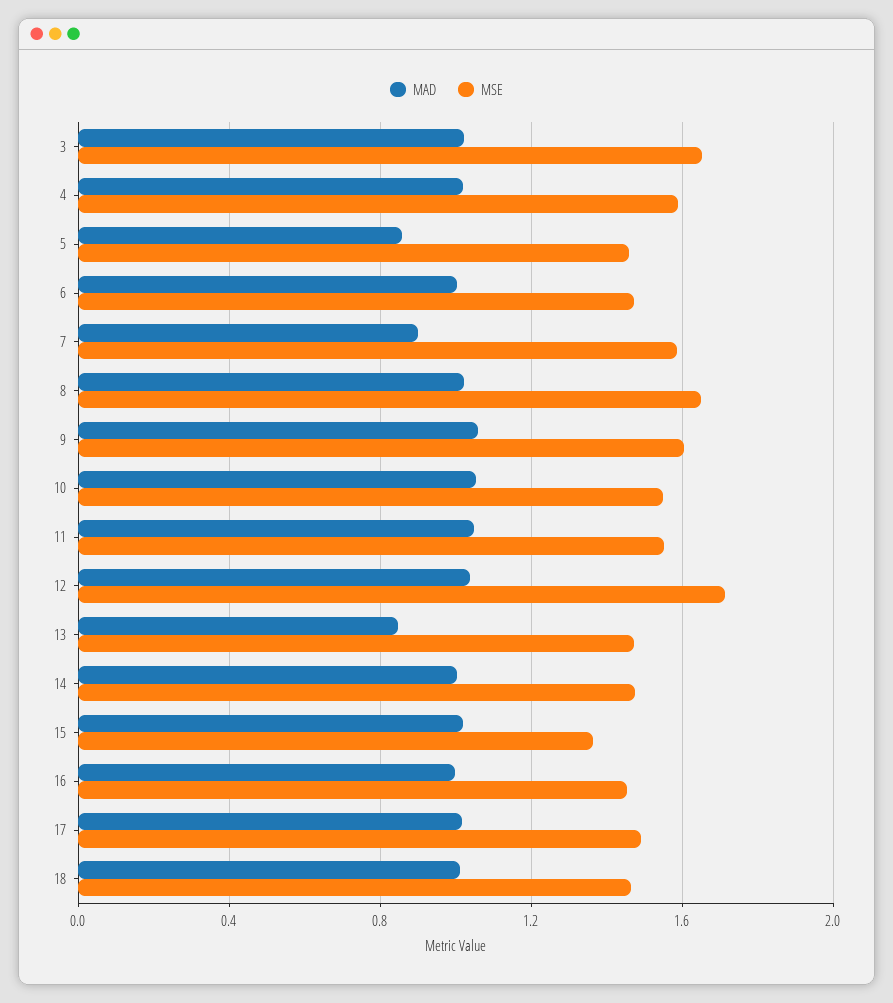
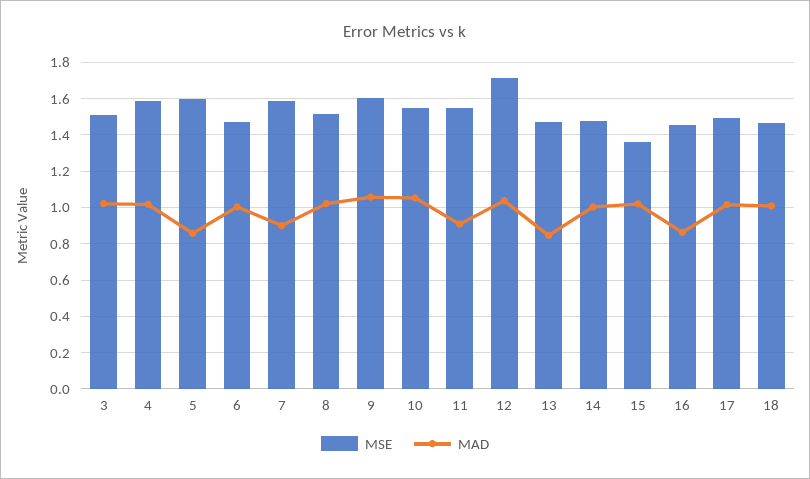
  {
    "MAD": {
      "3": 1,
      "4": 1,
      "5": 0.85,
      "6": 1,
      "7": 0.9,
      "8": 1,
      "9": 1.05,
      "10": 1.05,
-     "11": 1.05,
+     "11": 0.9,
      "12": 1.05,
      "13": 0.85,
      "14": 1,
      "15": 1,
-     "16": 1,
+     "16": 0.85,
      "17": 1,
      "18": 1
    },
    "MSE": {
-     "3": 1.65,
+     "3": 1.5,
      "4": 1.6,
-     "5": 1.45,
+     "5": 1.6,
      "6": 1.45,
      "7": 1.6,
-     "8": 1.65,
+     "8": 1.5,
      "9": 1.6,
      "10": 1.55,
      "11": 1.55,
      "12": 1.7,
      "13": 1.45,
      "14": 1.5,
      "15": 1.35,
      "16": 1.45,
      "17": 1.5,
      "18": 1.45
    }
  }

